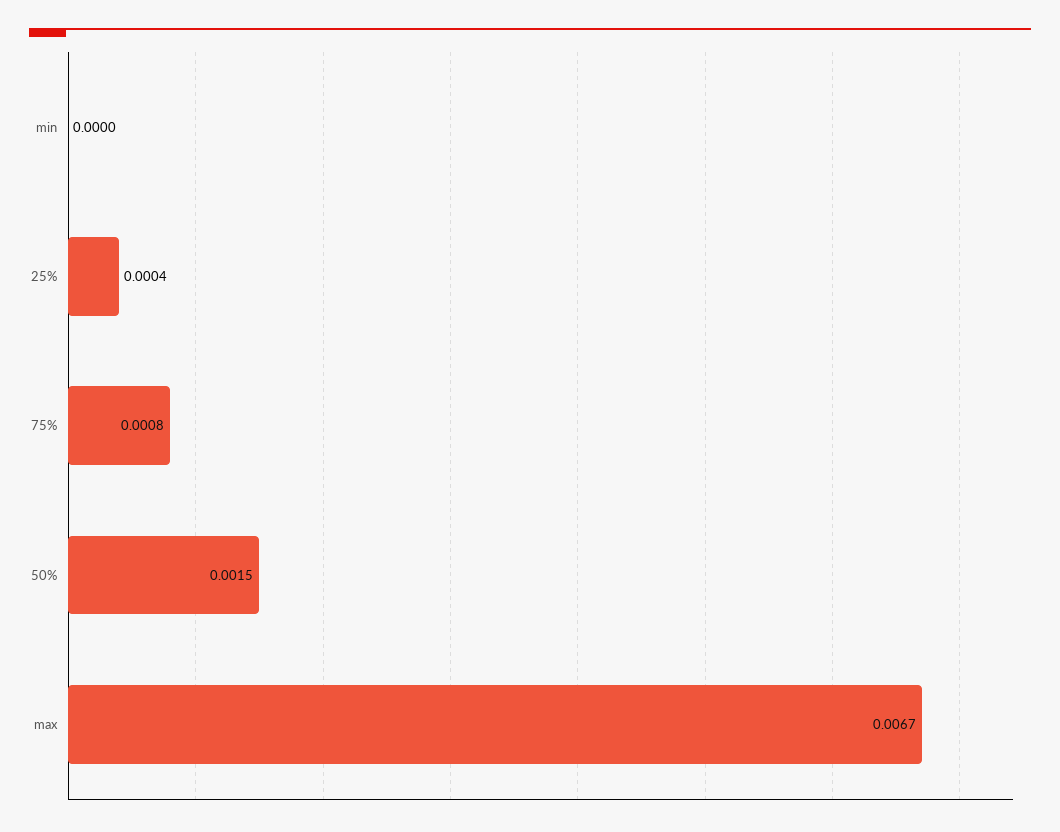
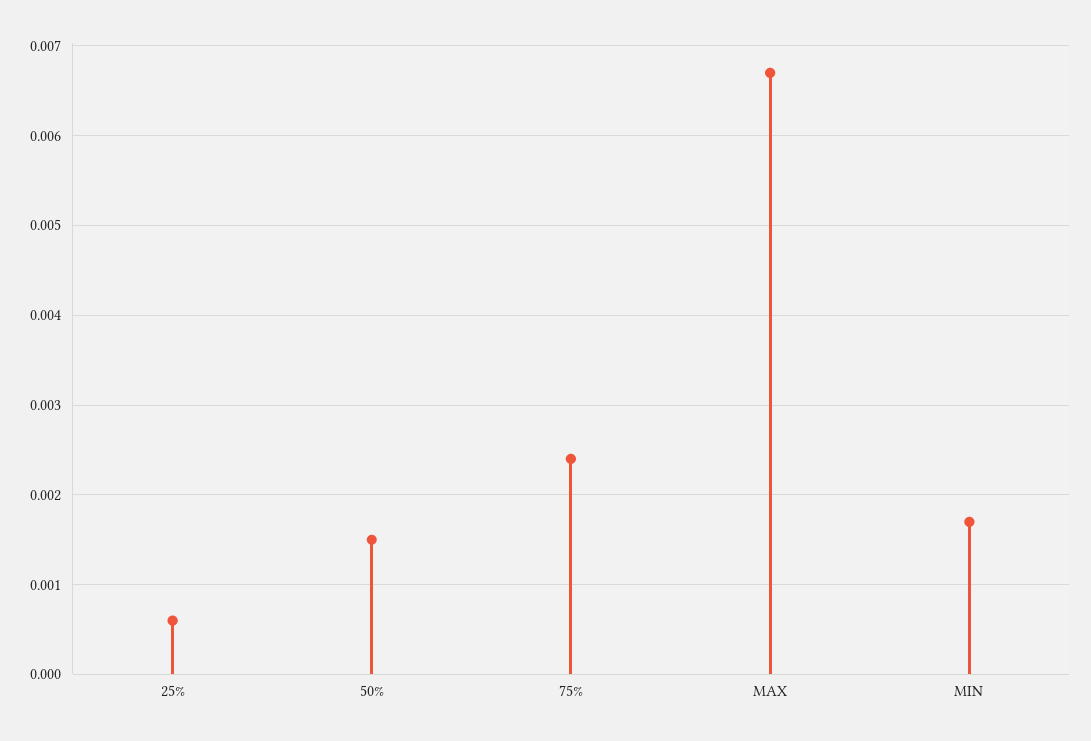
  {
-   "min": 0,
+   "min": 0.0017,
-   "25%": 0.0004,
+   "25%": 0.0006,
-   "75%": 0.0008,
+   "75%": 0.0024,
    "50%": 0.0015,
    "max": 0.0067
  }

